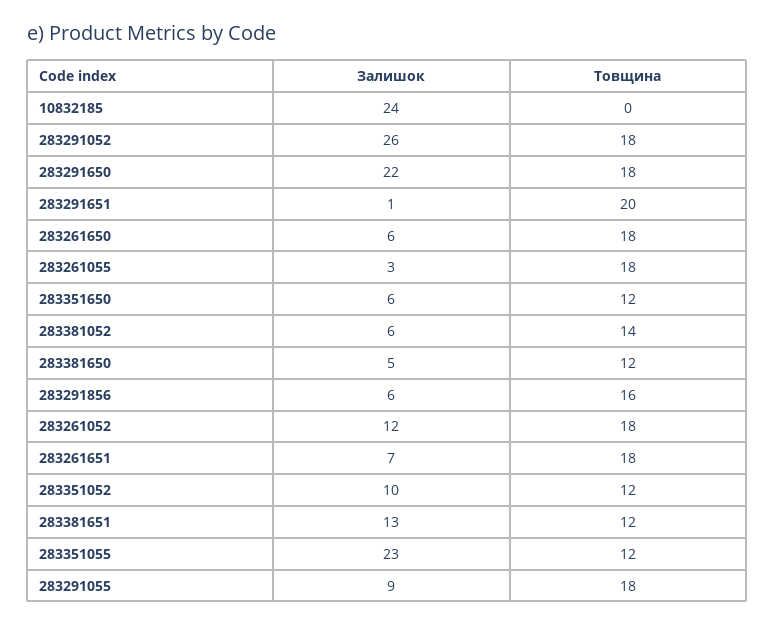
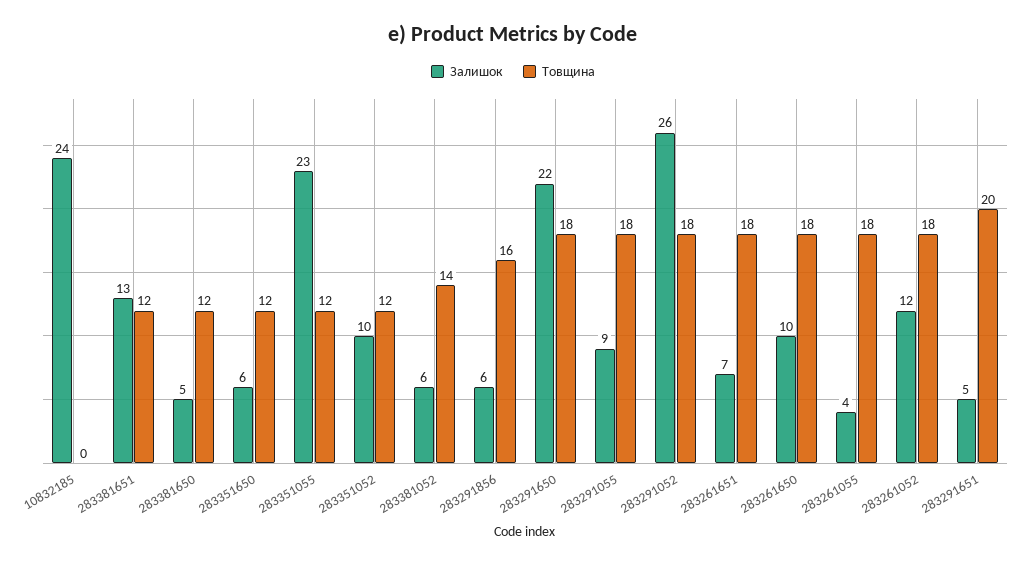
  {
    "Залишок": {
      "10832185": 24,
      "283291052": 26,
      "283291650": 22,
-     "283291651": 1,
+     "283291651": 5,
-     "283261650": 6,
+     "283261650": 10,
-     "283261055": 3,
+     "283261055": 4,
      "283351650": 6,
      "283381052": 6,
      "283381650": 5,
      "283291856": 6,
      "283261052": 12,
      "283261651": 7,
      "283351052": 10,
      "283381651": 13,
      "283351055": 23,
      "283291055": 9
    },
    "Товщина": {
      "10832185": 0,
      "283291052": 18,
      "283291650": 18,
      "283291651": 20,
      "283261650": 18,
      "283261055": 18,
      "283351650": 12,
      "283381052": 14,
      "283381650": 12,
      "283291856": 16,
      "283261052": 18,
      "283261651": 18,
      "283351052": 12,
      "283381651": 12,
      "283351055": 12,
      "283291055": 18
    }
  }

